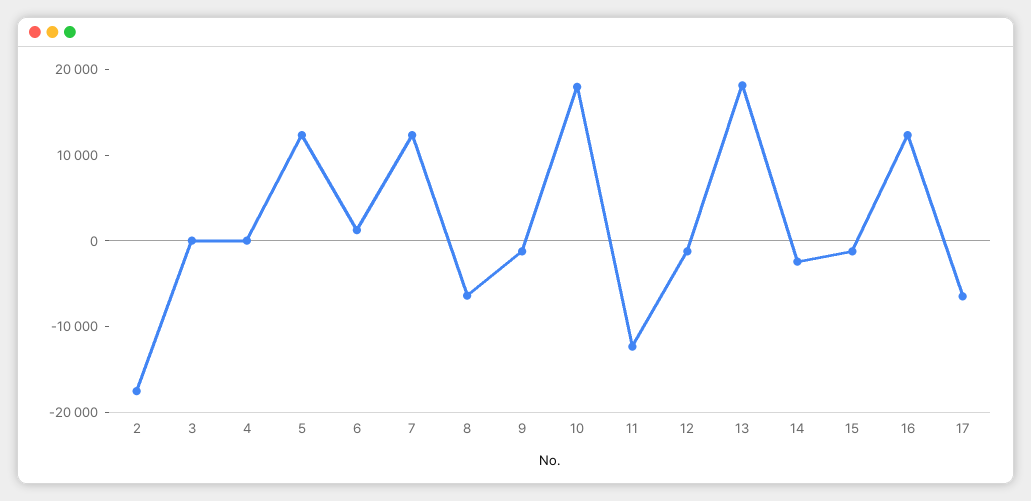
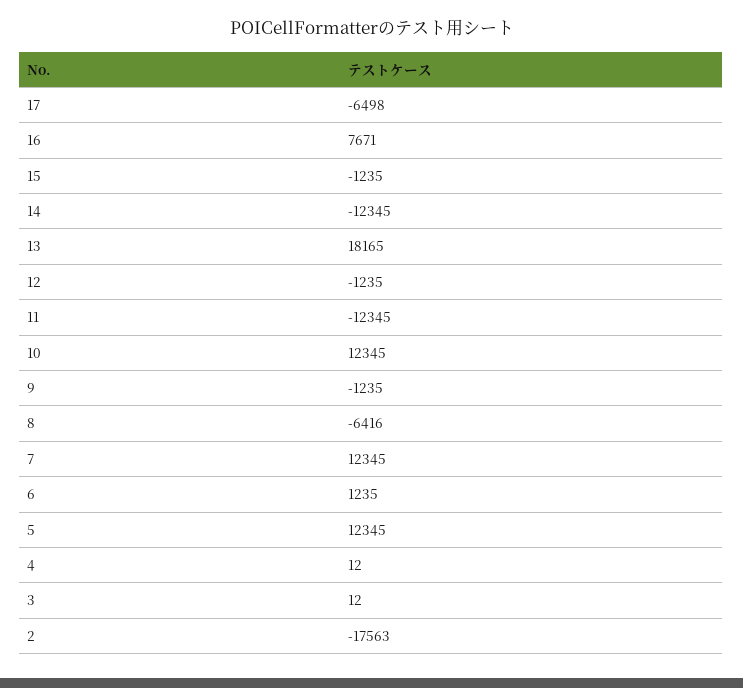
  {
    "2": -17563,
    "3": 12,
    "4": 12,
    "5": 12345,
    "6": 1235,
    "7": 12345,
    "8": -6416,
    "9": -1235,
-   "10": 18000,
+   "10": 12345,
    "11": -12345,
    "12": -1235,
    "13": 18165,
-   "14": -2000,
+   "14": -12345,
    "15": -1235,
-   "16": 12000,
+   "16": 7671,
    "17": -6498
  }

